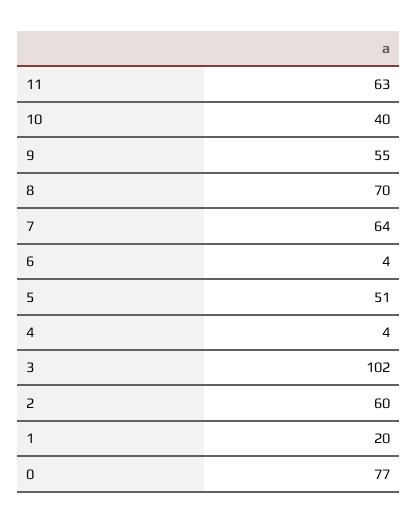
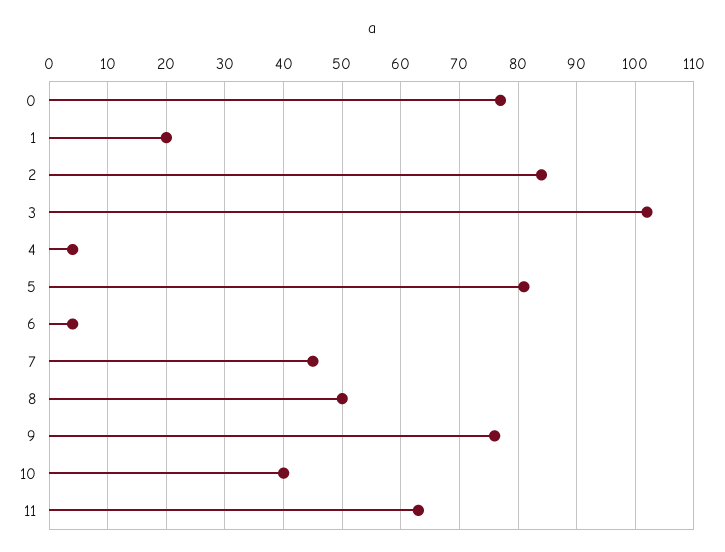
  {
    "11": 63,
    "10": 40,
-   "9": 55,
+   "9": 75,
-   "8": 70,
+   "8": 50,
-   "7": 64,
+   "7": 45,
    "6": 4,
-   "5": 51,
+   "5": 80,
    "4": 4,
    "3": 102,
-   "2": 60,
+   "2": 85,
    "1": 20,
    "0": 77
  }

